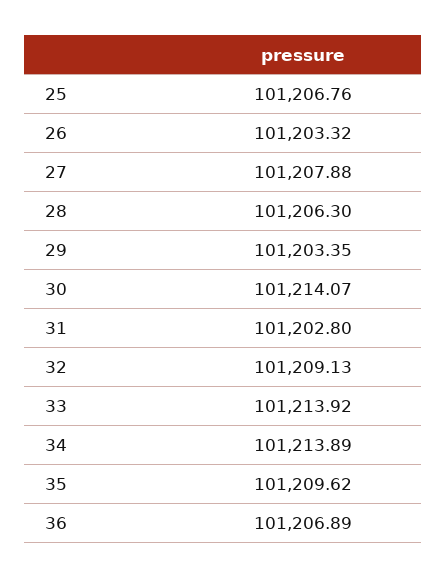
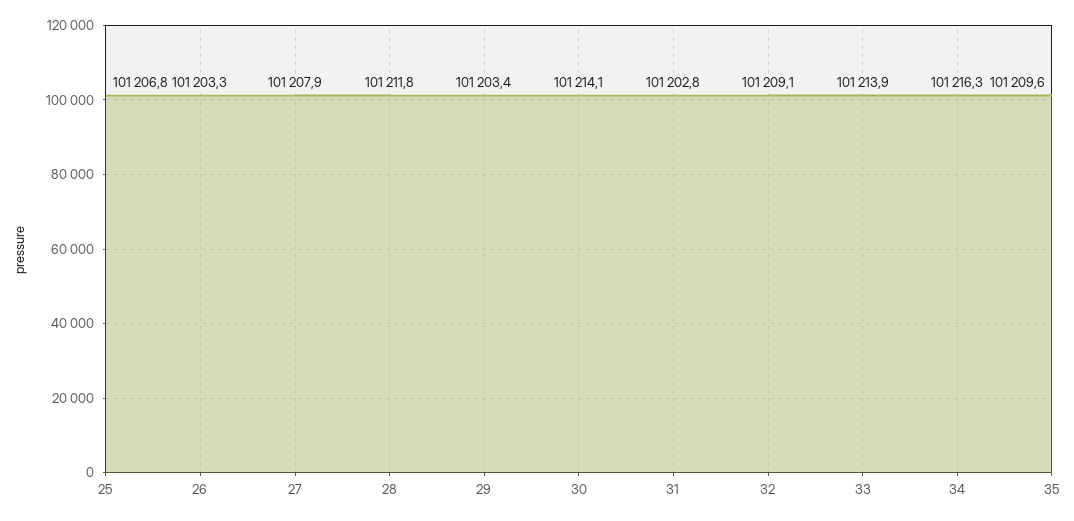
  {
    "25": 101206.76,
    "26": 101203.32,
    "27": 101207.88,
-   "28": 101206.3,
+   "28": 101211.8,
    "29": 101203.35,
    "30": 101214.07,
    "31": 101202.8,
    "32": 101209.13,
    "33": 101213.92,
-   "34": 101213.89,
+   "34": 101216.3,
-   "35": 101209.62,
+   "35": 101209.62
-   "36": 101206.89
  }

